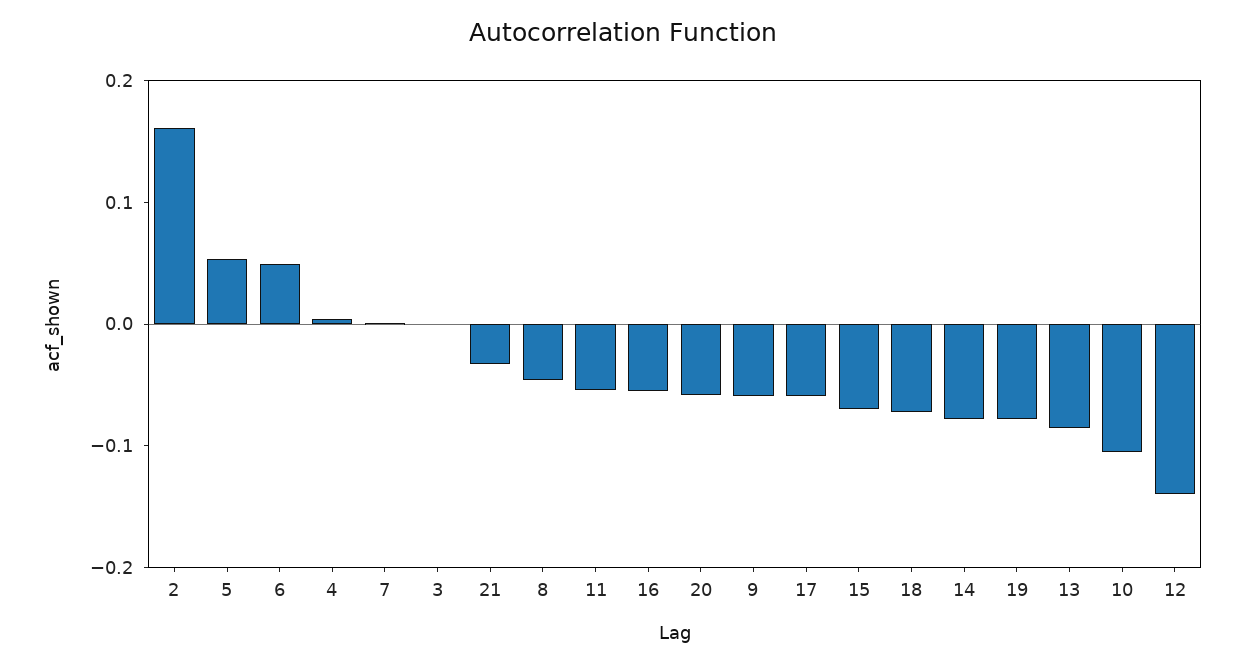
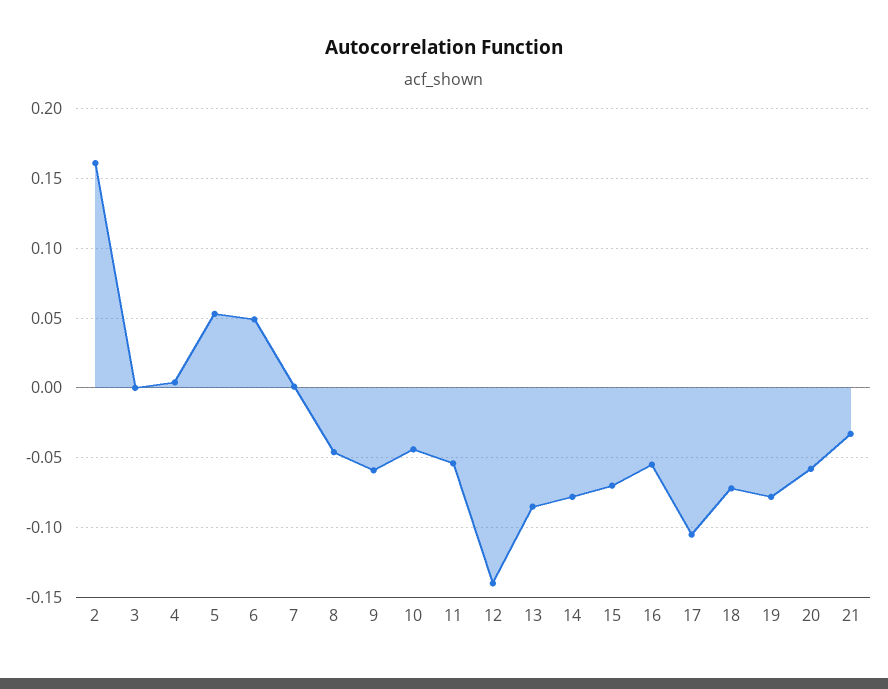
  {
    "2": 0.16,
    "5": 0.055,
    "6": 0.05,
    "4": 0.005,
    "7": 0,
    "3": 0,
    "21": -0.035,
    "8": -0.045,
    "11": -0.055,
    "16": -0.055,
    "20": -0.06,
    "9": -0.06,
-   "17": -0.06,
+   "17": -0.105,
    "15": -0.07,
    "18": -0.07,
    "14": -0.08,
    "19": -0.08,
    "13": -0.085,
-   "10": -0.1,
+   "10": -0.045,
    "12": -0.14
  }

